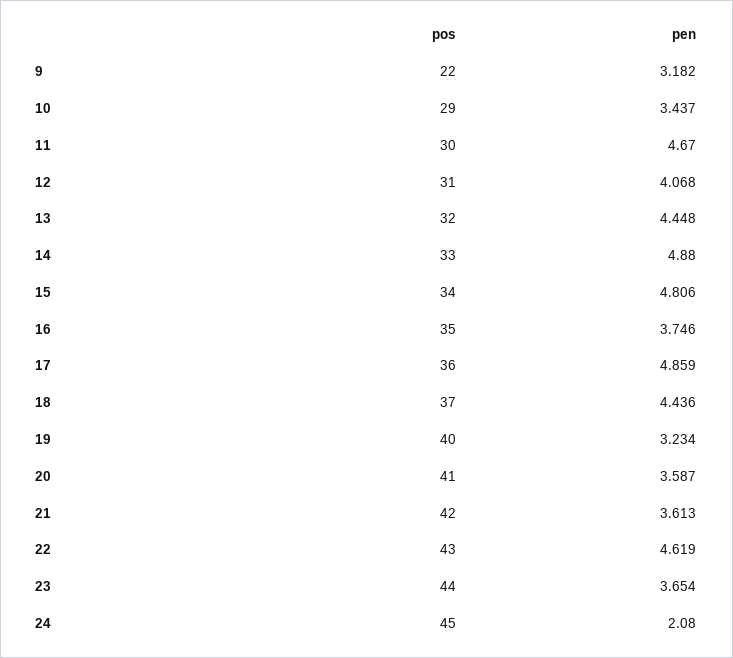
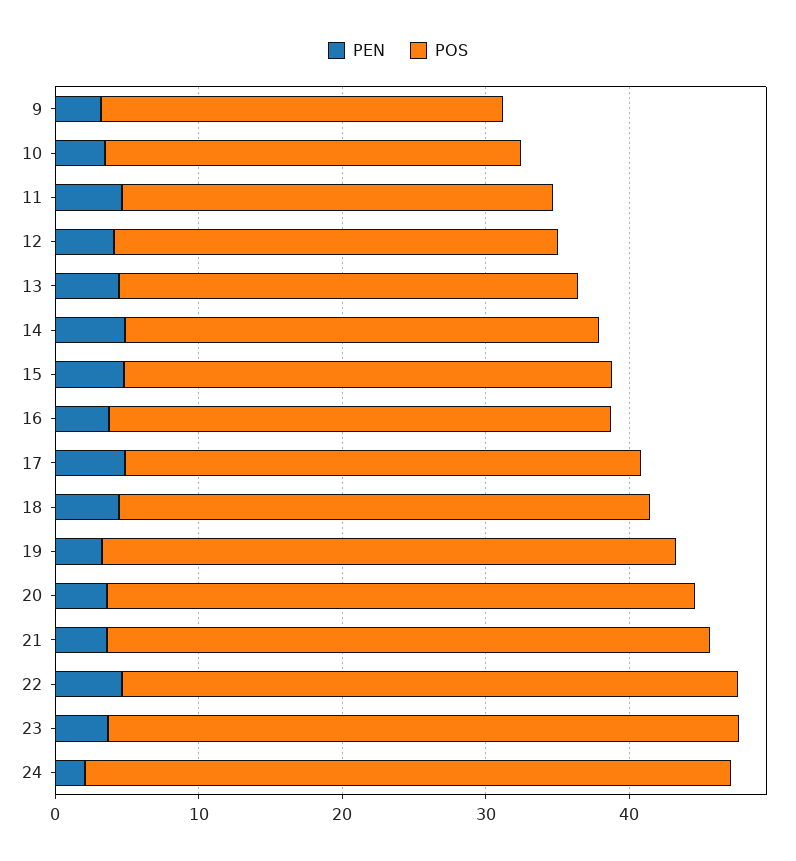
  {
    "pos": {
-     "9": 22,
+     "9": 28,
      "10": 29,
      "11": 30,
      "12": 31,
      "13": 32,
      "14": 33,
      "15": 34,
      "16": 35,
      "17": 36,
      "18": 37,
      "19": 40,
      "20": 41,
      "21": 42,
      "22": 43,
      "23": 44,
      "24": 45
    },
    "pen": {
      "9": 3.182,
      "10": 3.437,
      "11": 4.67,
      "12": 4.068,
      "13": 4.448,
      "14": 4.88,
      "15": 4.806,
      "16": 3.746,
      "17": 4.859,
      "18": 4.436,
      "19": 3.234,
      "20": 3.587,
      "21": 3.613,
      "22": 4.619,
      "23": 3.654,
      "24": 2.08
    }
  }

